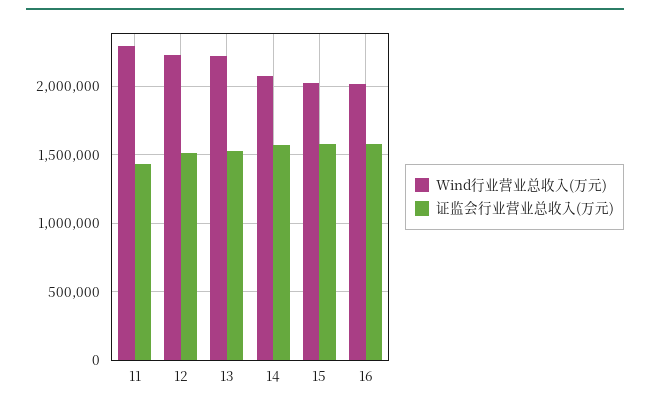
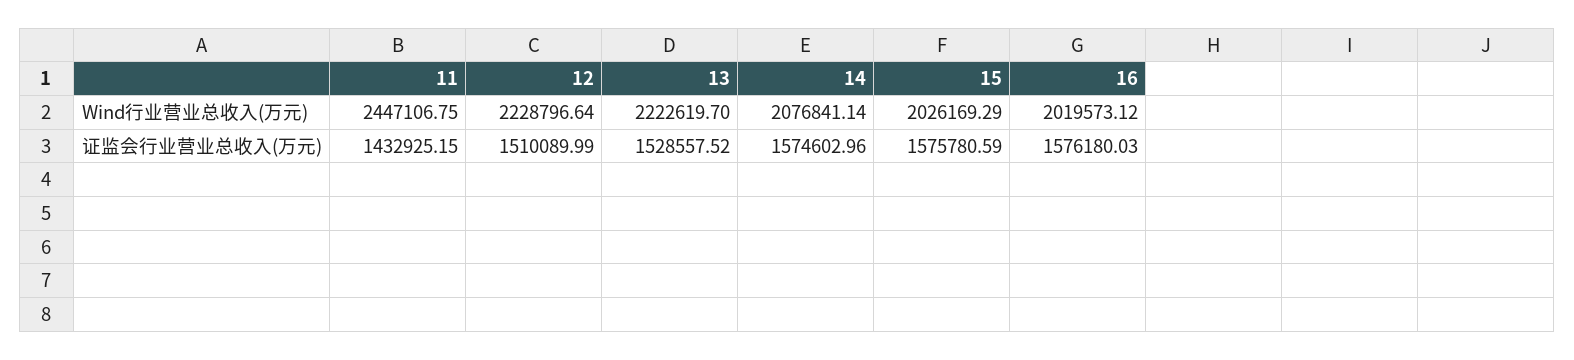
  {
    "Wind行业营业总收入(万元)": {
-     "11": 2300000,
+     "11": 2447106.75,
      "12": 2228796.64,
      "13": 2222619.7,
      "14": 2076841.14,
      "15": 2026169.29,
      "16": 2019573.12
    },
    "证监会行业营业总收入(万元)": {
      "11": 1432925.15,
      "12": 1510089.99,
      "13": 1528557.52,
      "14": 1574602.96,
      "15": 1575780.59,
      "16": 1576180.03
    }
  }

